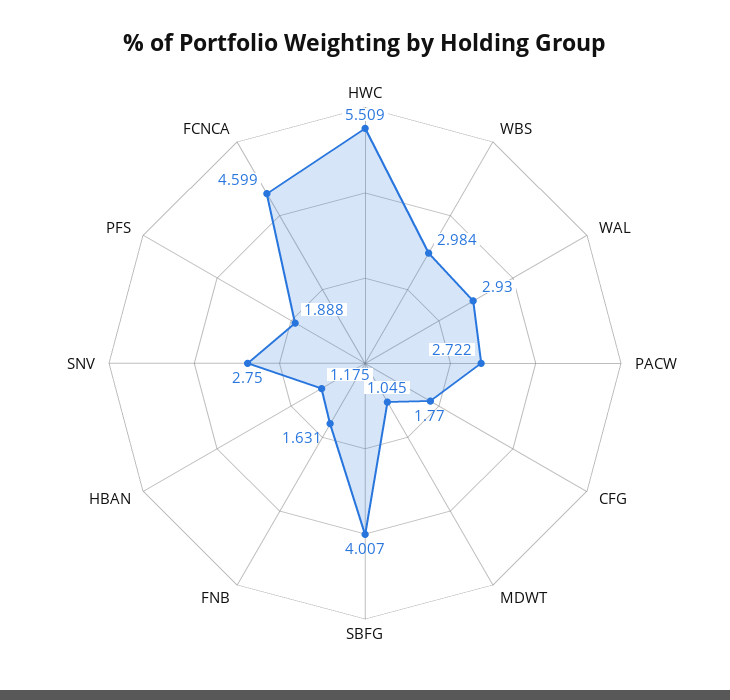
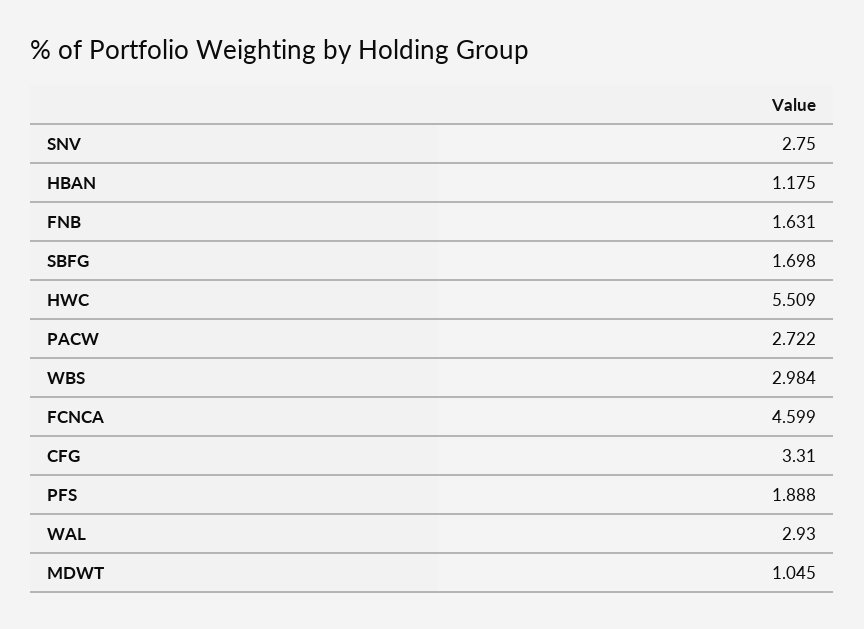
  {
    "HWC": 5.509,
    "WBS": 2.984,
    "WAL": 2.93,
    "PACW": 2.722,
-   "CFG": 1.77,
+   "CFG": 3.31,
    "MDWT": 1.045,
-   "SBFG": 4.007,
+   "SBFG": 1.698,
    "FNB": 1.631,
    "HBAN": 1.175,
    "SNV": 2.75,
    "PFS": 1.888,
    "FCNCA": 4.599
  }

